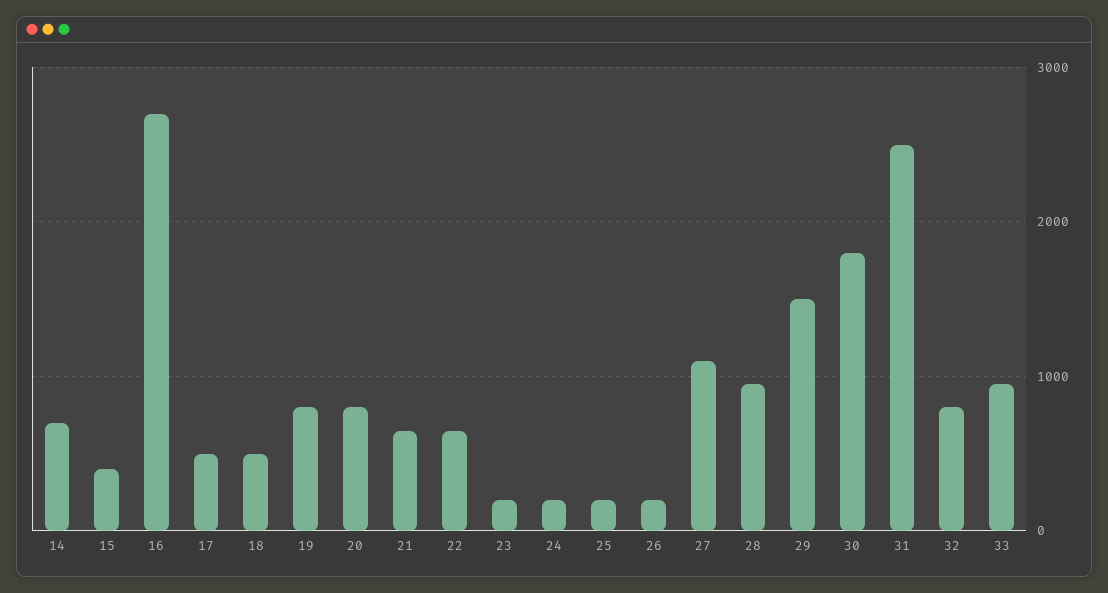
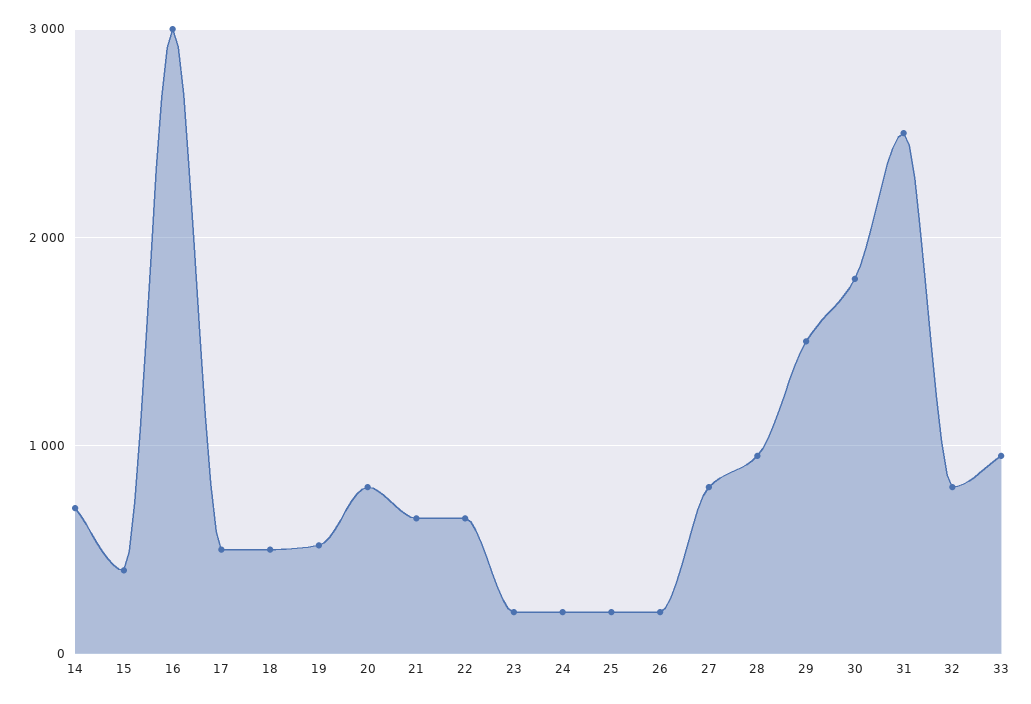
  {
    "14": 700,
    "15": 400,
-   "16": 2700,
+   "16": 3000,
    "17": 500,
    "18": 500,
-   "19": 800,
+   "19": 500,
    "20": 800,
    "21": 700,
    "22": 700,
    "23": 200,
    "24": 200,
    "25": 200,
    "26": 200,
-   "27": 1100,
+   "27": 800,
    "28": 1000,
    "29": 1500,
    "30": 1800,
    "31": 2500,
    "32": 800,
    "33": 1000
  }

